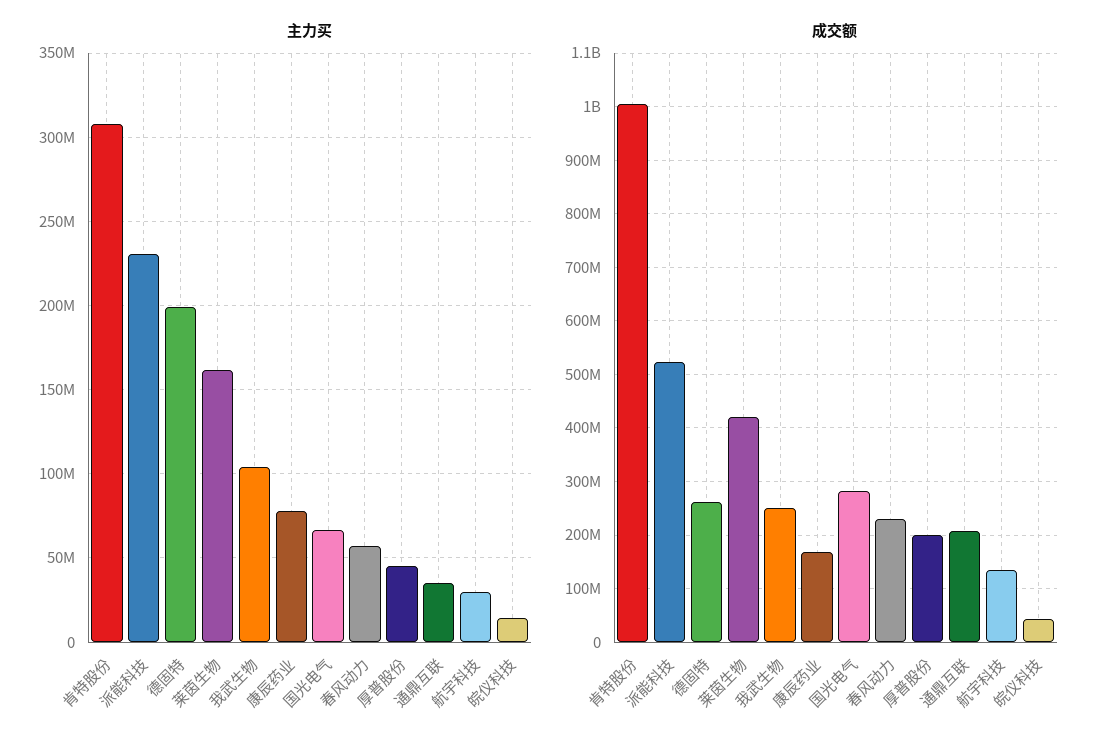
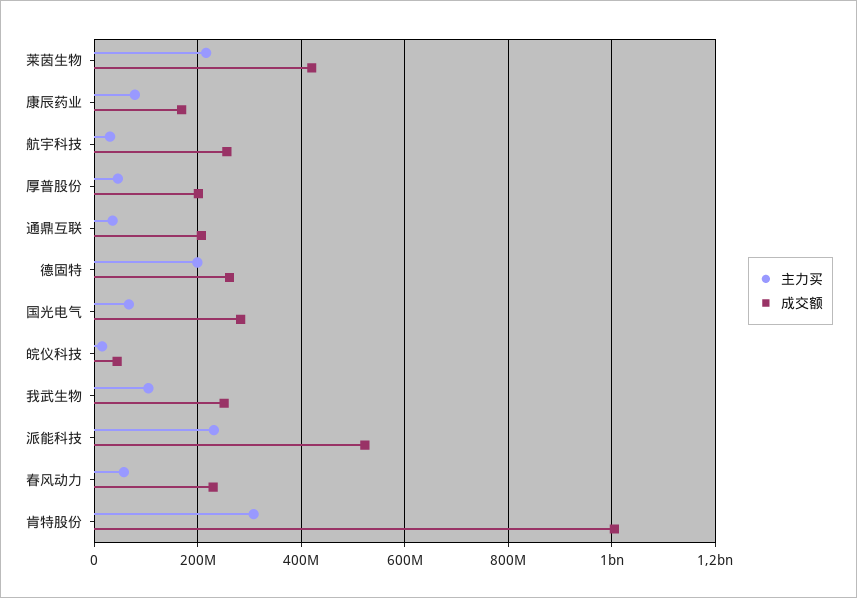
  {
    "主力买": {
      "肯特股份": 310000000,
      "派能科技": 230000000,
      "德固特": 200000000,
-     "莱茵生物": 160000000,
+     "莱茵生物": 220000000,
      "我武生物": 105000000,
      "康辰药业": 80000000,
      "国光电气": 65000000,
      "春风动力": 55000000,
      "厚普股份": 45000000,
      "通鼎互联": 35000000,
      "航宇科技": 30000000,
      "皖仪科技": 15000000
    },
    "成交额": {
      "肯特股份": 1000000000,
      "派能科技": 520000000,
      "德固特": 260000000,
      "莱茵生物": 420000000,
      "我武生物": 260000000,
      "康辰药业": 160000000,
      "国光电气": 280000000,
      "春风动力": 220000000,
      "厚普股份": 200000000,
      "通鼎互联": 200000000,
-     "航宇科技": 140000000,
+     "航宇科技": 260000000,
      "皖仪科技": 40000000
    }
  }

